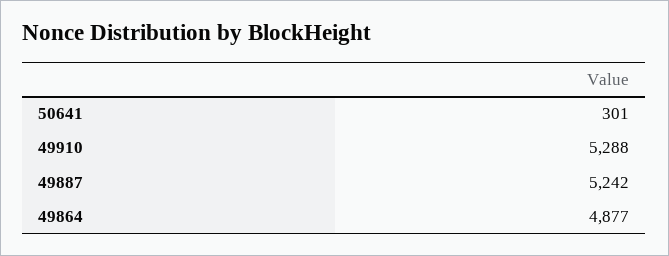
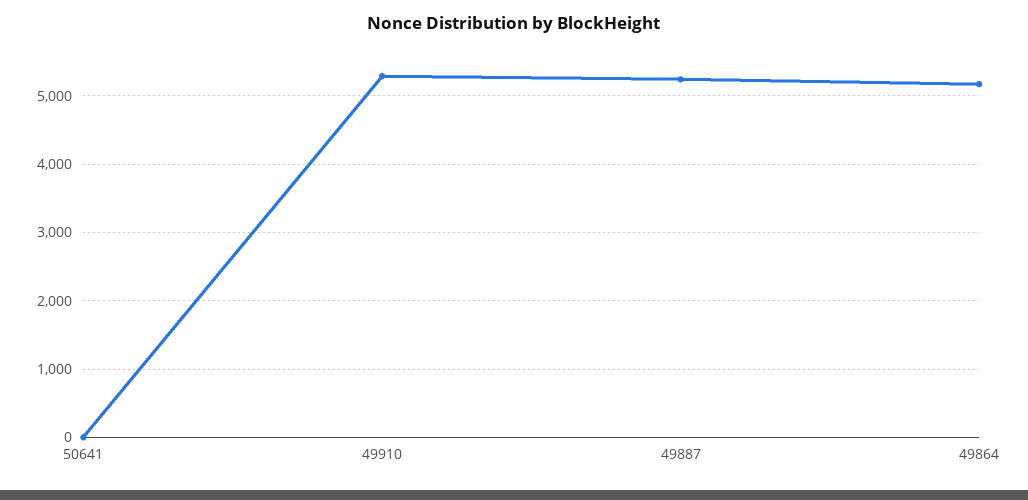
  {
-   "50641": 301,
+   "50641": 0,
    "49910": 5288,
    "49887": 5242,
-   "49864": 4877
+   "49864": 5200
  }

